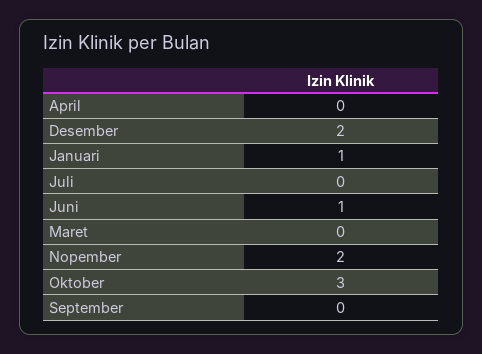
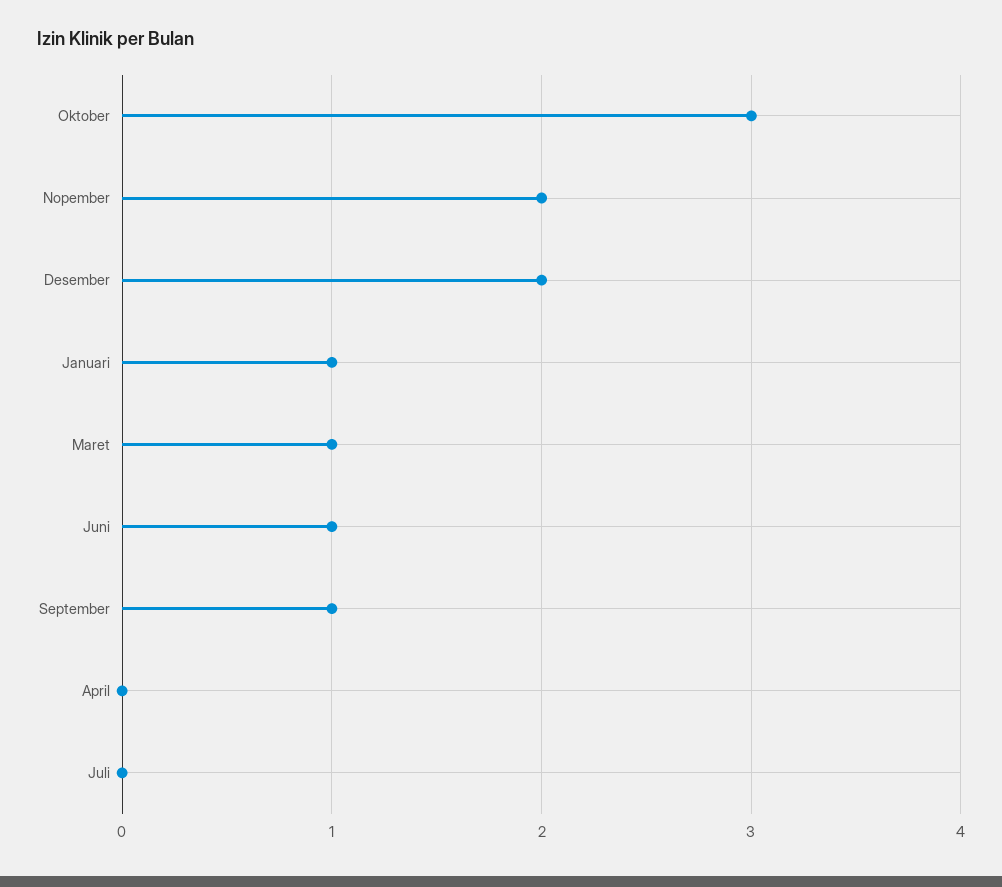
  {
    "April": 0,
    "Desember": 2,
    "Januari": 1,
    "Juli": 0,
    "Juni": 1,
-   "Maret": 0,
+   "Maret": 1,
    "Nopember": 2,
    "Oktober": 3,
-   "September": 0
+   "September": 1
  }

